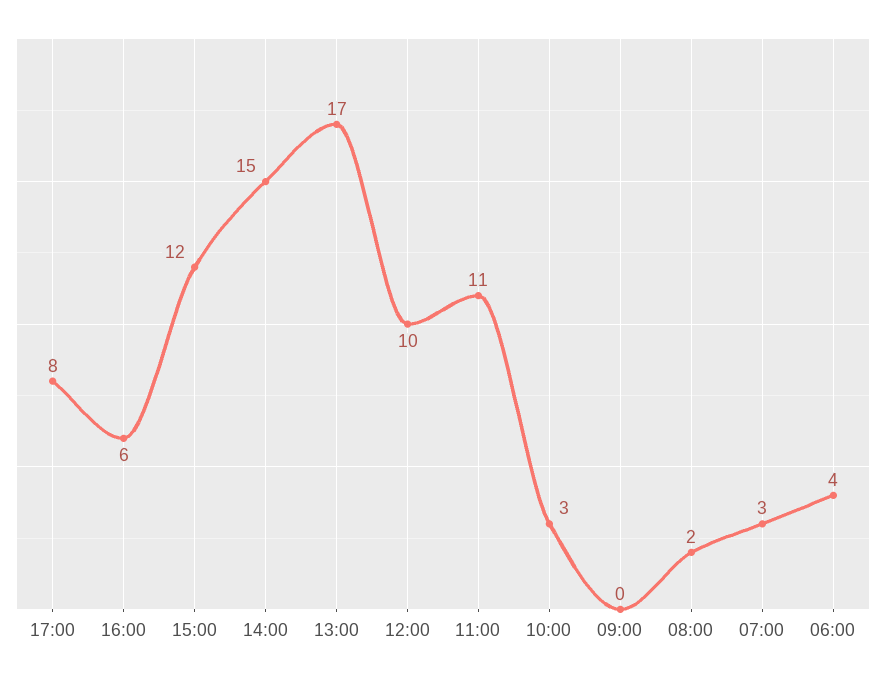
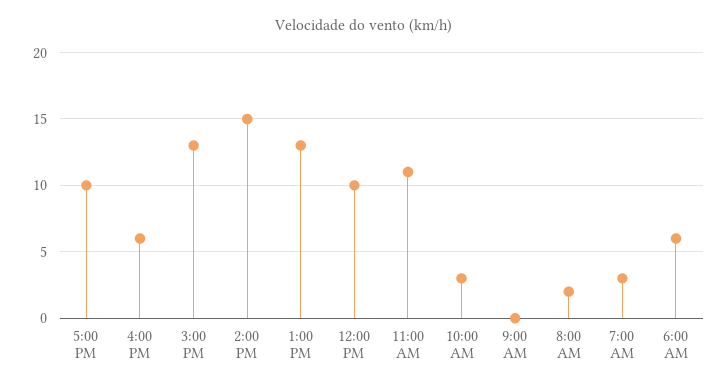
  {
-   "17:00": 8,
+   "17:00": 10,
    "16:00": 6,
-   "15:00": 12,
+   "15:00": 13,
    "14:00": 15,
-   "13:00": 17,
+   "13:00": 13,
    "12:00": 10,
    "11:00": 11,
    "10:00": 3,
    "09:00": 0,
    "08:00": 2,
    "07:00": 3,
-   "06:00": 4
+   "06:00": 6
  }

